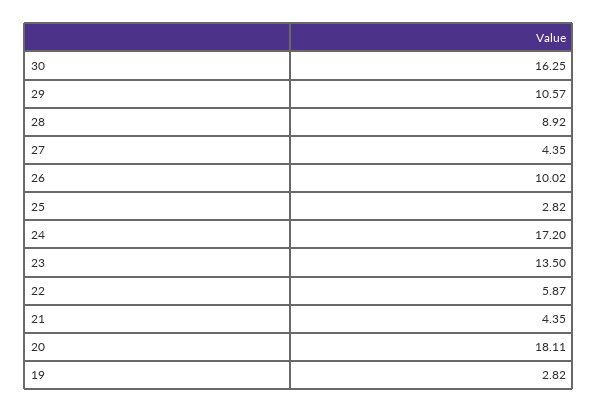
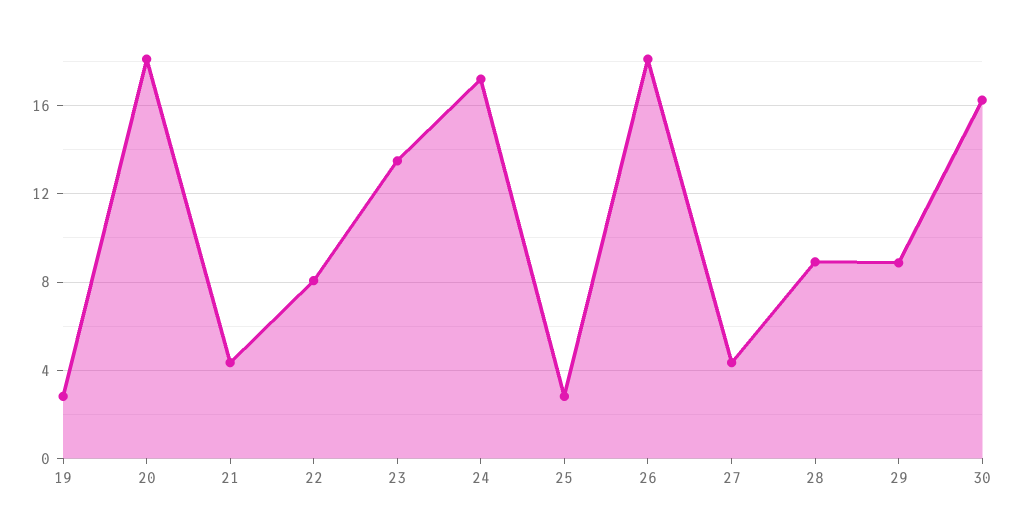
  {
    "30": 16.25,
-   "29": 10.57,
+   "29": 9,
    "28": 8.92,
    "27": 4.35,
-   "26": 10.02,
+   "26": 18,
    "25": 2.82,
    "24": 17.2,
    "23": 13.5,
-   "22": 5.87,
+   "22": 8,
    "21": 4.35,
    "20": 18.11,
    "19": 2.82
  }

